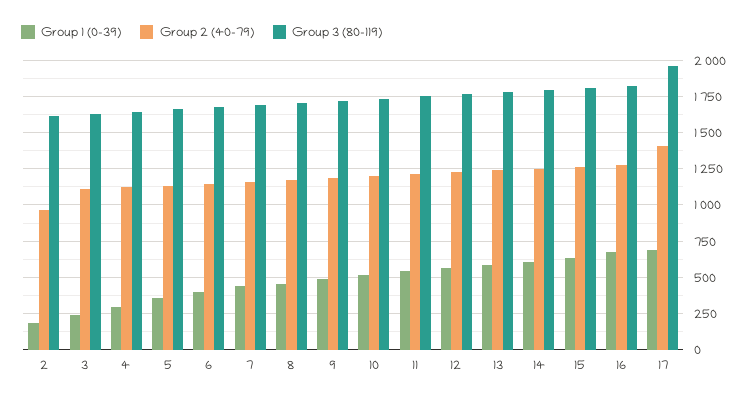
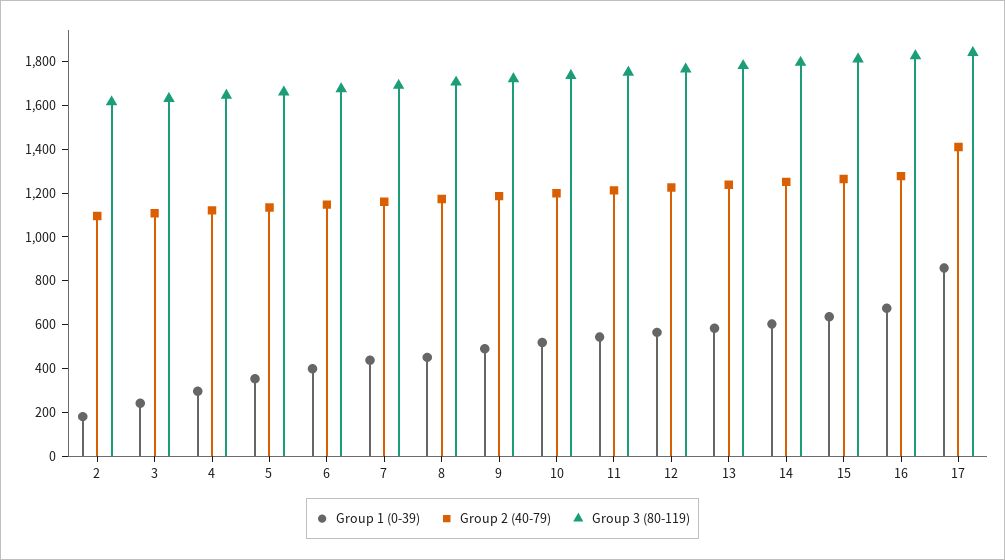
  {
    "Group 1 (0-39)": {
      "2": 200,
      "3": 250,
      "4": 300,
      "5": 350,
      "6": 400,
      "7": 450,
      "8": 450,
      "9": 500,
      "10": 500,
      "11": 550,
      "12": 550,
      "13": 600,
      "14": 600,
      "15": 650,
      "16": 700,
-     "17": 700
+     "17": 850
    },
    "Group 2 (40-79)": {
-     "2": 950,
+     "2": 1100,
      "3": 1100,
      "4": 1100,
      "5": 1150,
      "6": 1150,
      "7": 1150,
      "8": 1150,
      "9": 1200,
      "10": 1200,
      "11": 1200,
      "12": 1250,
      "13": 1250,
      "14": 1250,
      "15": 1250,
      "16": 1300,
      "17": 1400
    },
    "Group 3 (80-119)": {
      "2": 1600,
      "3": 1650,
      "4": 1650,
      "5": 1650,
      "6": 1700,
      "7": 1700,
      "8": 1700,
      "9": 1700,
      "10": 1750,
      "11": 1750,
      "12": 1750,
      "13": 1800,
      "14": 1800,
      "15": 1800,
      "16": 1850,
-     "17": 1950
+     "17": 1850
    }
  }

